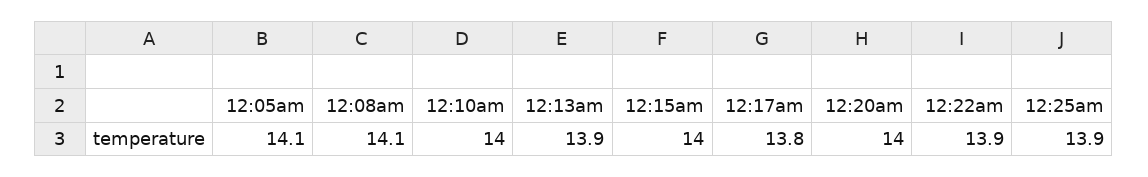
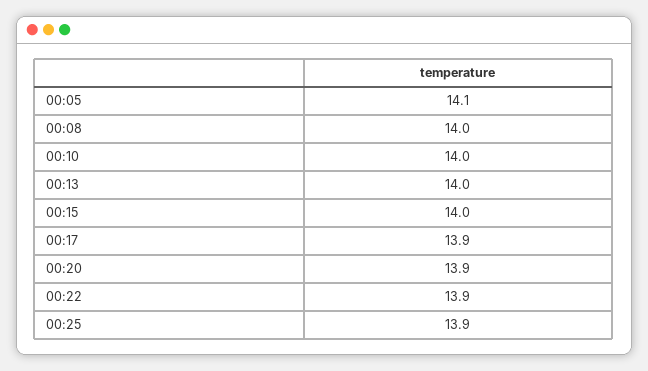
  {
    "12:05am": 14.1,
-   "12:08am": 14.1,
+   "12:08am": 14,
    "12:10am": 14,
-   "12:13am": 13.9,
+   "12:13am": 14,
    "12:15am": 14,
-   "12:17am": 13.8,
+   "12:17am": 13.9,
-   "12:20am": 14,
+   "12:20am": 13.9,
    "12:22am": 13.9,
    "12:25am": 13.9
  }

